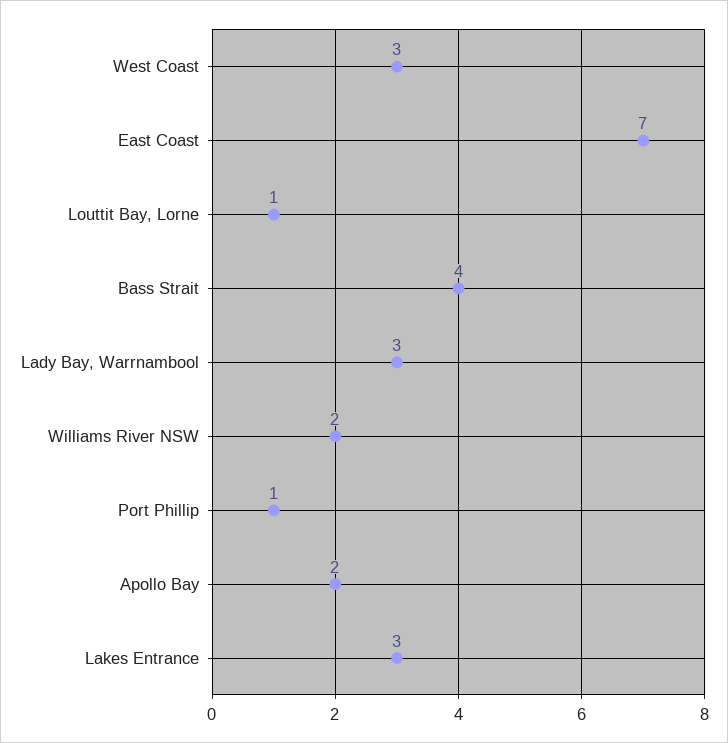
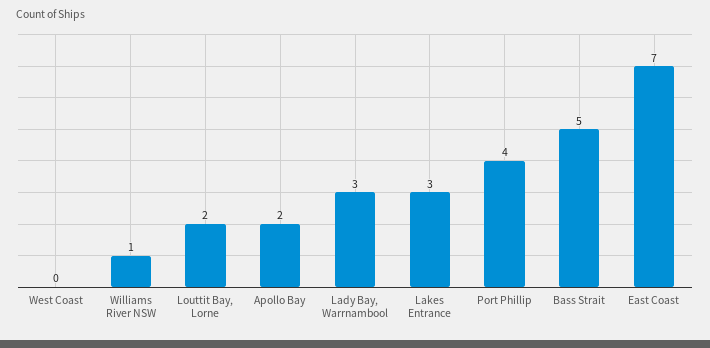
  {
-   "West Coast": 3,
+   "West Coast": 0,
    "East Coast": 7,
-   "Louttit Bay, Lorne": 1,
+   "Louttit Bay, Lorne": 2,
-   "Bass Strait": 4,
+   "Bass Strait": 5,
    "Lady Bay, Warrnambool": 3,
-   "Williams River NSW": 2,
+   "Williams River NSW": 1,
-   "Port Phillip": 1,
+   "Port Phillip": 4,
    "Apollo Bay": 2,
    "Lakes Entrance": 3
  }

